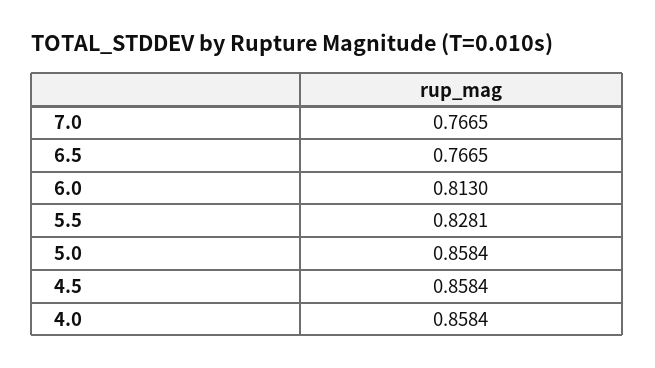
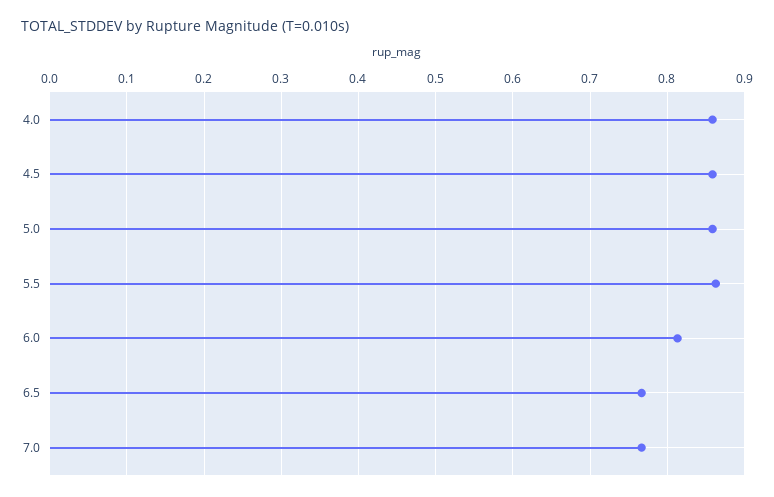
  {
    "7.0": 0.7665,
    "6.5": 0.7665,
    "6.0": 0.813,
-   "5.5": 0.8281,
+   "5.5": 0.86,
    "5.0": 0.8584,
    "4.5": 0.8584,
    "4.0": 0.8584
  }

